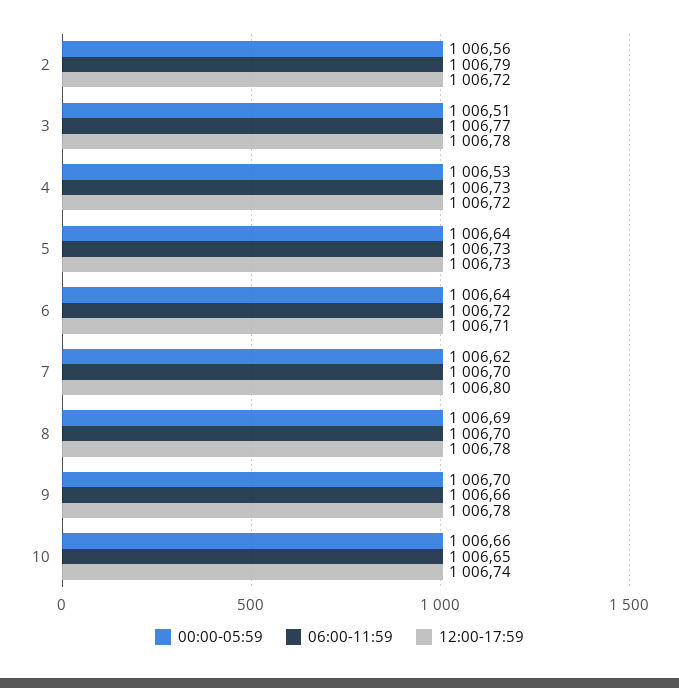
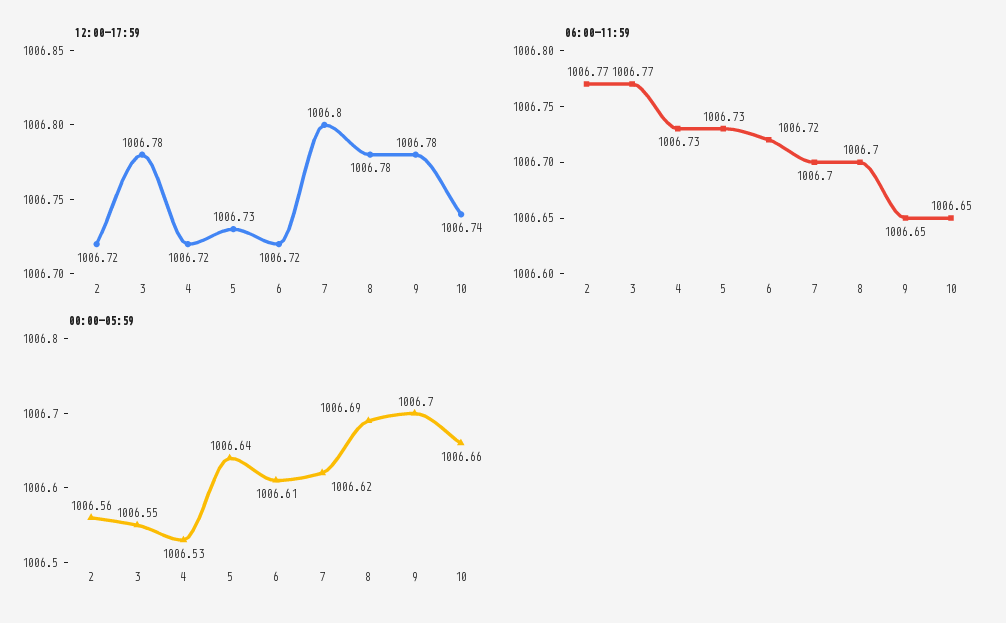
  {
    "00:00-05:59": {
      "2": 1006.56,
-     "3": 1006.51,
+     "3": 1006.55,
      "4": 1006.53,
      "5": 1006.64,
-     "6": 1006.64,
+     "6": 1006.61,
      "7": 1006.62,
      "8": 1006.69,
      "9": 1006.7,
      "10": 1006.66
    },
    "06:00-11:59": {
-     "2": 1006.79,
+     "2": 1006.77,
      "3": 1006.77,
      "4": 1006.73,
      "5": 1006.73,
      "6": 1006.72,
      "7": 1006.7,
      "8": 1006.7,
-     "9": 1006.66,
+     "9": 1006.65,
      "10": 1006.65
    },
    "12:00-17:59": {
      "2": 1006.72,
      "3": 1006.78,
      "4": 1006.72,
      "5": 1006.73,
-     "6": 1006.71,
+     "6": 1006.72,
      "7": 1006.8,
      "8": 1006.78,
      "9": 1006.78,
      "10": 1006.74
    }
  }

